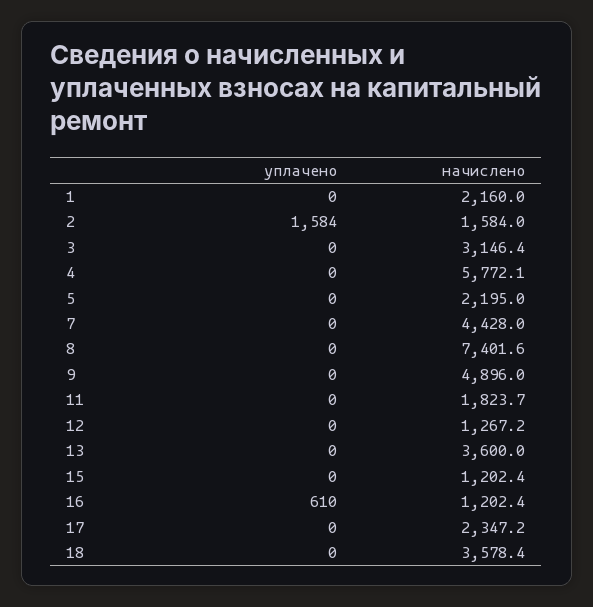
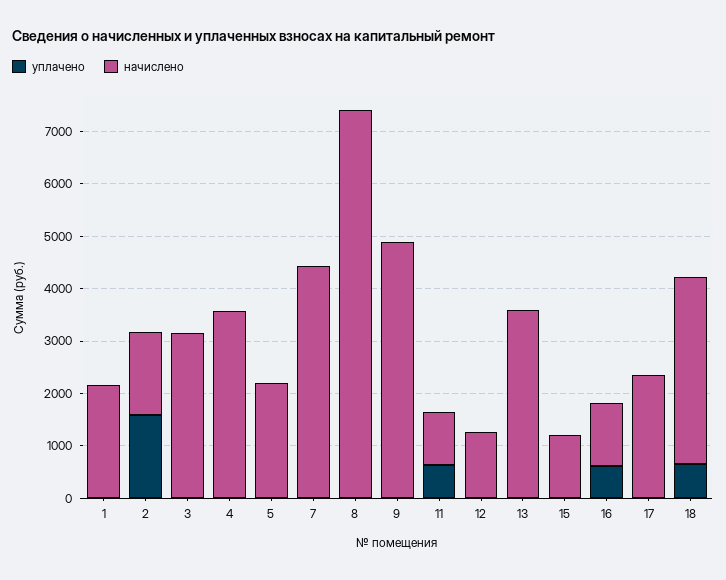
  {
    "уплачено": {
      "1": 0,
      "2": 1584,
      "3": 0,
      "4": 0,
      "5": 0,
      "7": 0,
      "8": 0,
      "9": 0,
-     "11": 0,
+     "11": 600,
      "12": 0,
      "13": 0,
      "15": 0,
      "16": 610,
      "17": 0,
-     "18": 0
+     "18": 600
    },
    "начислено": {
      "1": 2160,
      "2": 1584,
      "3": 3146.4,
-     "4": 5772.1,
+     "4": 3600,
      "5": 2195,
      "7": 4428,
      "8": 7401.6,
      "9": 4896,
-     "11": 1823.7,
+     "11": 1000,
      "12": 1267.2,
      "13": 3600,
      "15": 1202.4,
      "16": 1202.4,
      "17": 2347.2,
      "18": 3578.4
    }
  }

